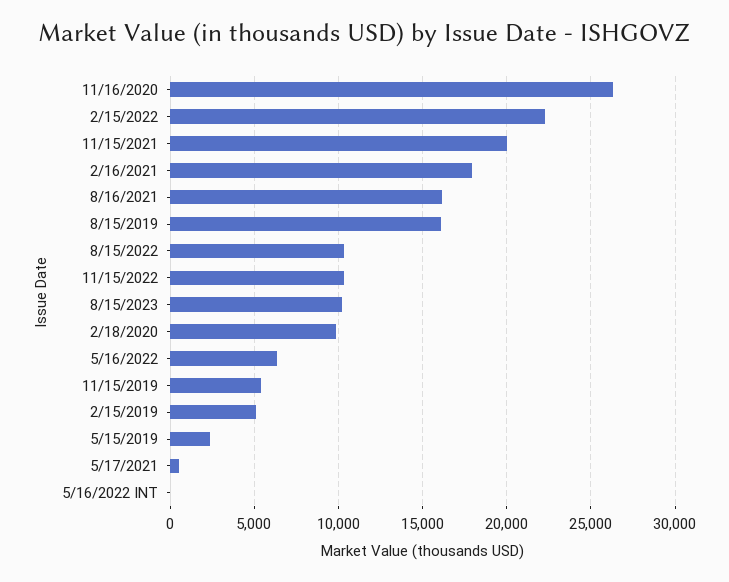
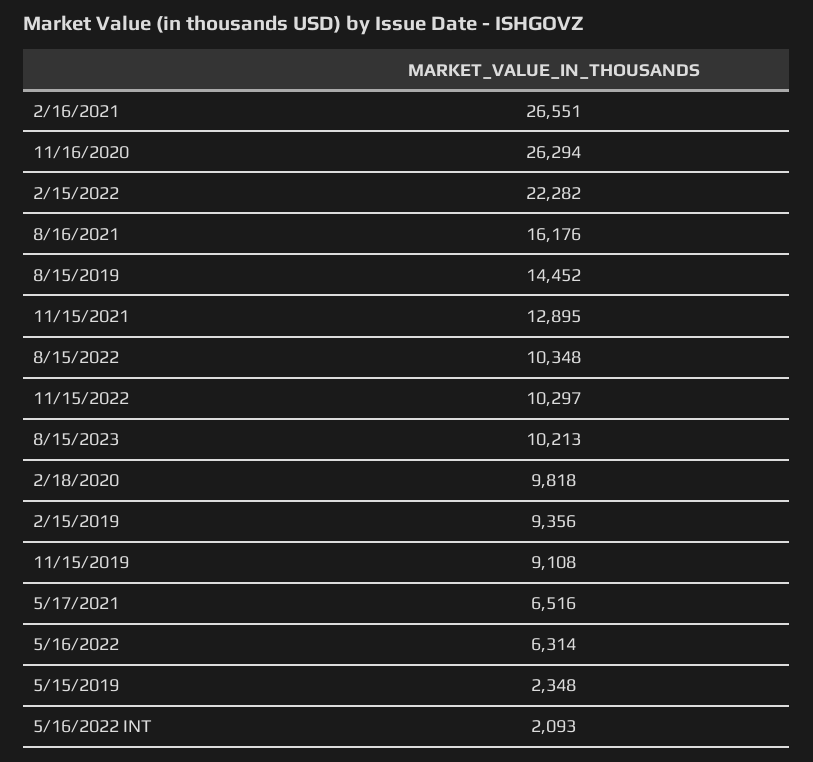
  {
    "11/16/2020": 26294,
    "2/15/2022": 22282,
-   "11/15/2021": 20000,
+   "11/15/2021": 12895,
-   "2/16/2021": 18000,
+   "2/16/2021": 26551,
    "8/16/2021": 16176,
-   "8/15/2019": 16000,
+   "8/15/2019": 14452,
    "8/15/2022": 10348,
    "11/15/2022": 10297,
    "8/15/2023": 10213,
    "2/18/2020": 9818,
    "5/16/2022": 6314,
-   "11/15/2019": 5500,
+   "11/15/2019": 9108,
-   "2/15/2019": 5000,
+   "2/15/2019": 9356,
    "5/15/2019": 2348,
-   "5/17/2021": 500,
+   "5/17/2021": 6516,
-   "5/16/2022 INT": 0
+   "5/16/2022 INT": 2093
  }

